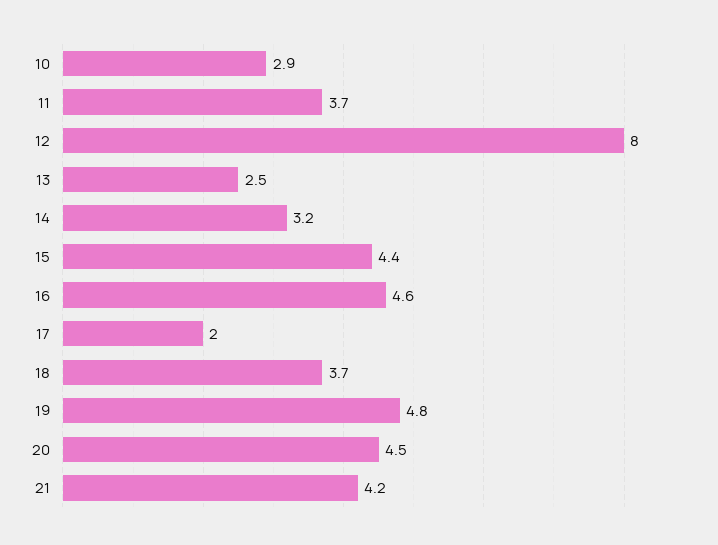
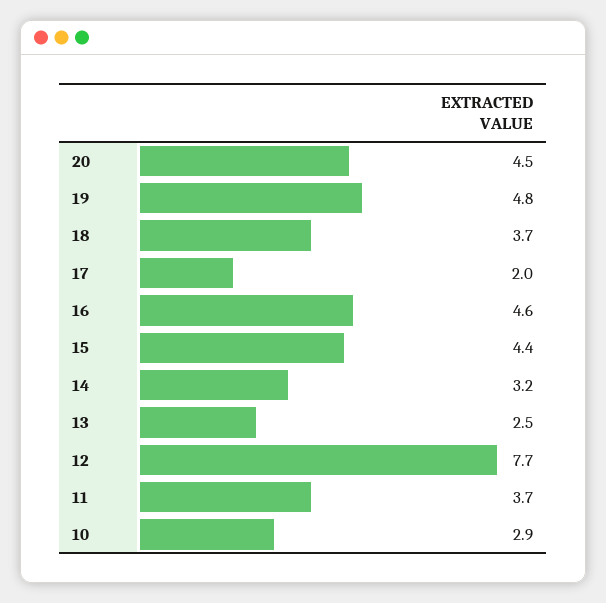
  {
    "10": 2.9,
    "11": 3.7,
-   "12": 8,
+   "12": 7.7,
    "13": 2.5,
    "14": 3.2,
    "15": 4.4,
    "16": 4.6,
    "17": 2,
    "18": 3.7,
    "19": 4.8,
-   "20": 4.5,
+   "20": 4.5
-   "21": 4.2
  }

